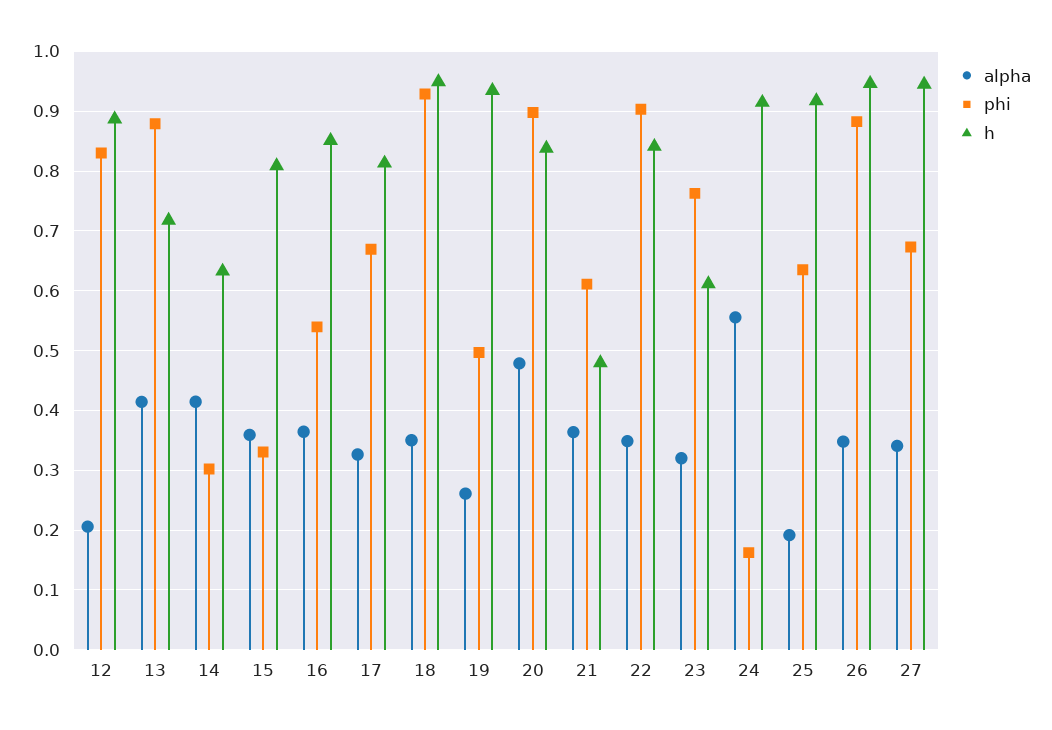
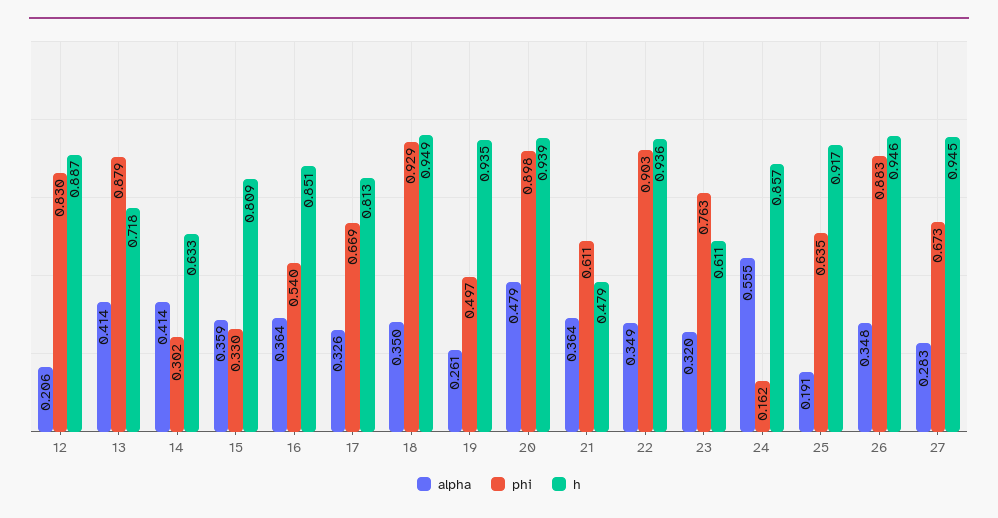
  {
    "alpha": {
      "12": 0.206,
      "13": 0.414,
      "14": 0.414,
      "15": 0.359,
      "16": 0.364,
      "17": 0.326,
      "18": 0.35,
      "19": 0.261,
      "20": 0.479,
      "21": 0.364,
      "22": 0.349,
      "23": 0.32,
      "24": 0.555,
      "25": 0.191,
      "26": 0.348,
-     "27": 0.34
+     "27": 0.283
    },
    "phi": {
      "12": 0.83,
      "13": 0.879,
      "14": 0.302,
      "15": 0.33,
      "16": 0.54,
      "17": 0.669,
      "18": 0.929,
      "19": 0.497,
      "20": 0.898,
      "21": 0.611,
      "22": 0.903,
      "23": 0.763,
      "24": 0.162,
      "25": 0.635,
      "26": 0.883,
      "27": 0.673
    },
    "h": {
      "12": 0.887,
      "13": 0.718,
      "14": 0.633,
      "15": 0.809,
      "16": 0.851,
      "17": 0.813,
      "18": 0.949,
      "19": 0.935,
-     "20": 0.84,
+     "20": 0.939,
      "21": 0.479,
-     "22": 0.84,
+     "22": 0.936,
      "23": 0.611,
-     "24": 0.92,
+     "24": 0.857,
      "25": 0.917,
      "26": 0.946,
      "27": 0.945
    }
  }

